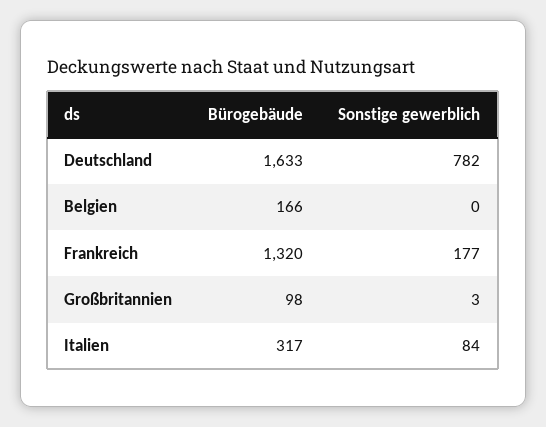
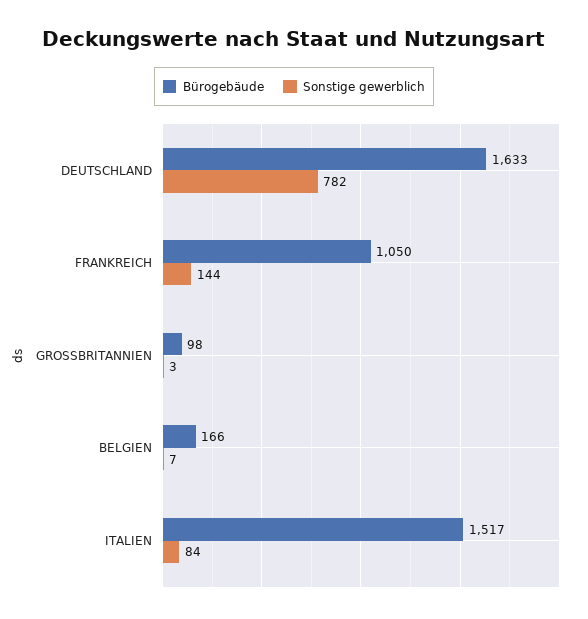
  {
    "Bürogebäude": {
      "Deutschland": 1633,
      "Belgien": 166,
-     "Frankreich": 1320,
+     "Frankreich": 1050,
      "Großbritannien": 98,
-     "Italien": 317
+     "Italien": 1517
    },
    "Sonstige gewerblich": {
      "Deutschland": 782,
-     "Belgien": 0,
+     "Belgien": 7,
-     "Frankreich": 177,
+     "Frankreich": 144,
      "Großbritannien": 3,
      "Italien": 84
    }
  }

